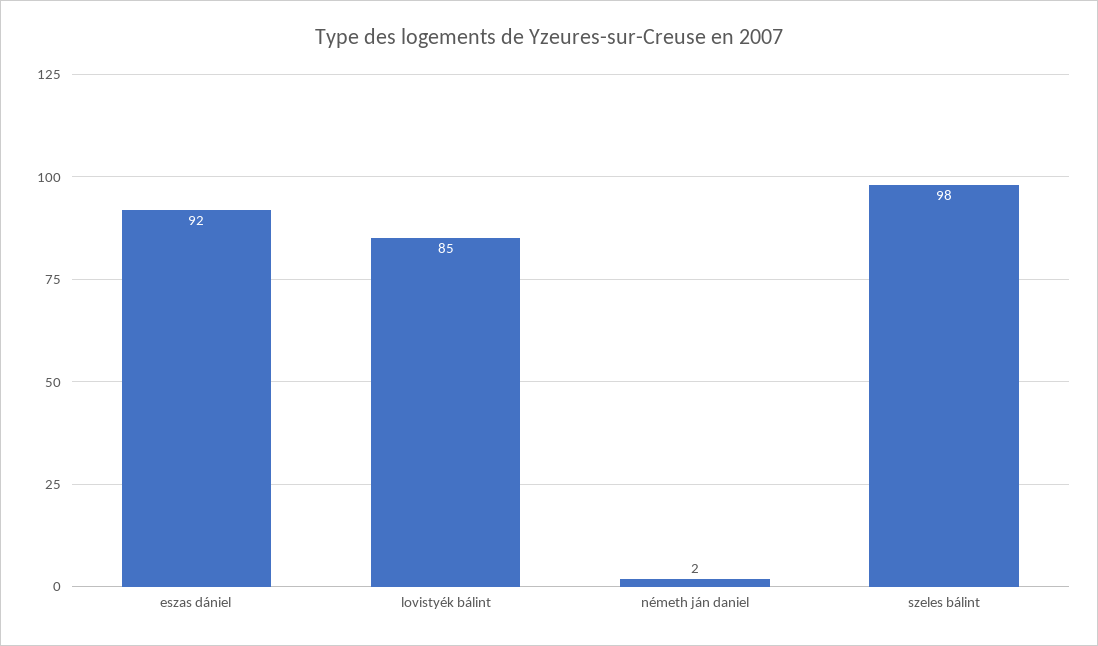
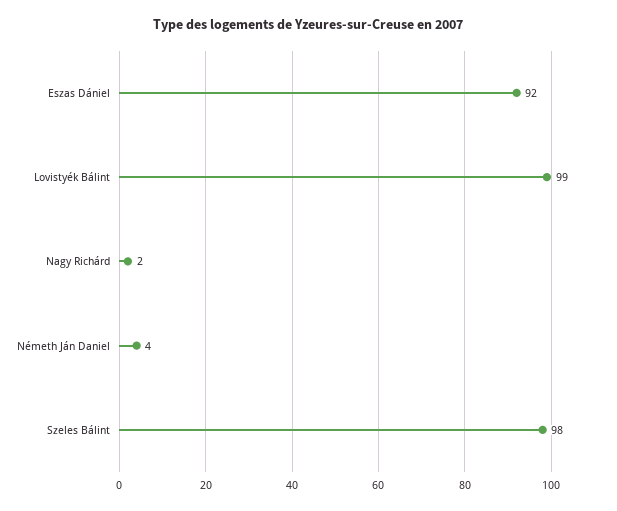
  {
    "eszas dániel": 92,
-   "lovistyék bálint": 85,
+   "lovistyék bálint": 99,
-   "németh ján daniel": 2,
+   "németh ján daniel": 4,
-   "szeles bálint": 98
+   "szeles bálint": 98,
+   "Nagy Richárd": 2
  }

